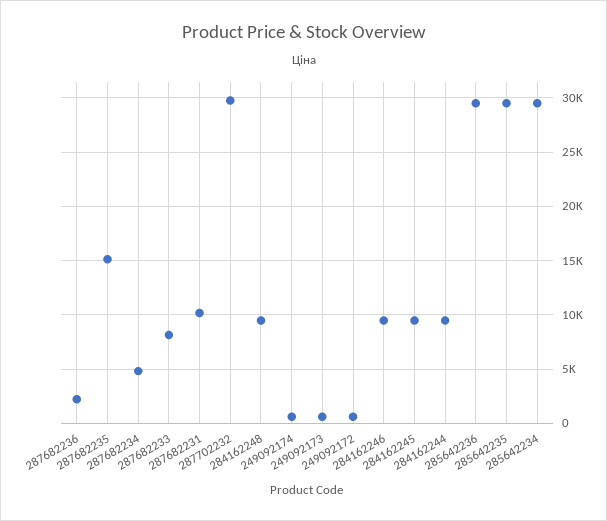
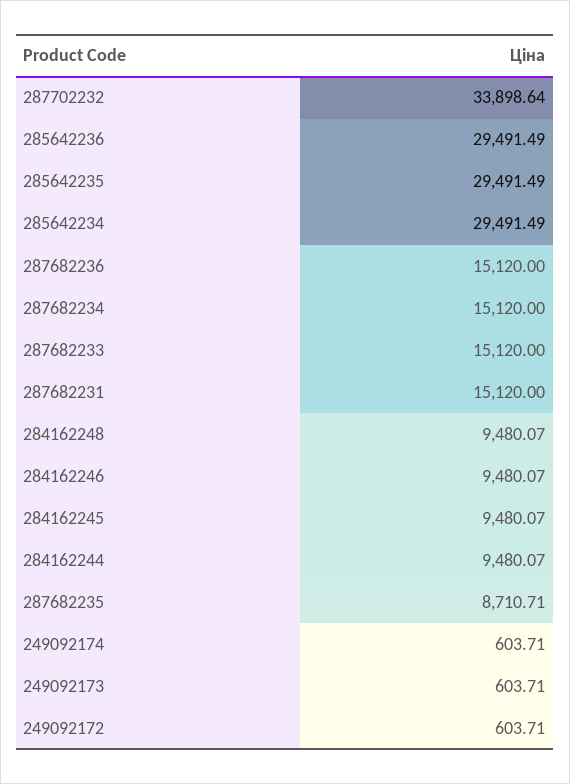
  {
-   "287682236": 2000,
+   "287682236": 15120,
-   "287682235": 15000,
+   "287682235": 8710.71,
-   "287682234": 5000,
+   "287682234": 15120,
-   "287682233": 8000,
+   "287682233": 15120,
-   "287682231": 10000,
+   "287682231": 15120,
-   "287702232": 30000,
+   "287702232": 33898.64,
    "284162248": 9480.07,
    "249092174": 603.71,
    "249092173": 603.71,
    "249092172": 603.71,
    "284162246": 9480.07,
    "284162245": 9480.07,
    "284162244": 9480.07,
    "285642236": 29491.49,
    "285642235": 29491.49,
    "285642234": 29491.49
  }

